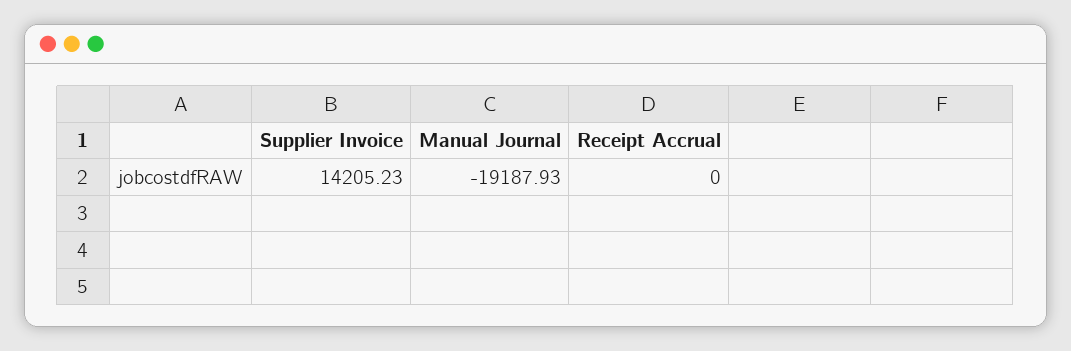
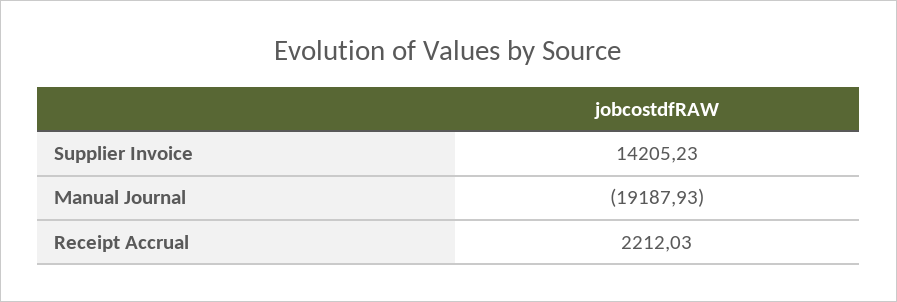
  {
    "Supplier Invoice": 14205.23,
    "Manual Journal": -19187.93,
-   "Receipt Accrual": 0
+   "Receipt Accrual": 2212.03
  }

